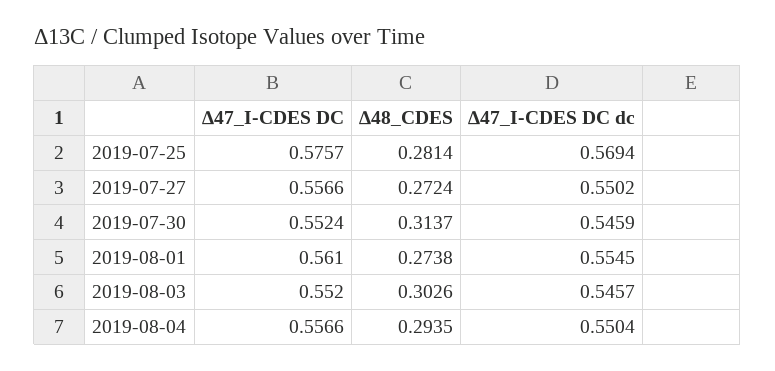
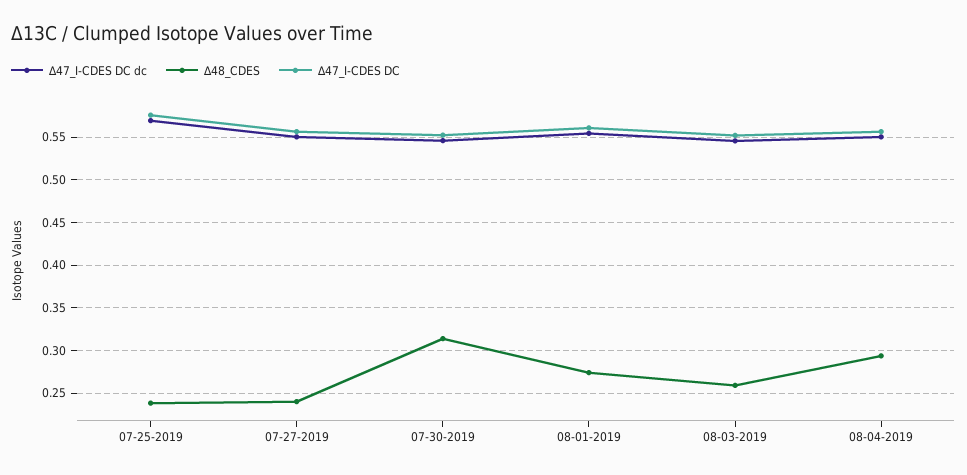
  {
    "∆47_I-CDES DC": {
      "2019-07-25": 0.5757,
      "2019-07-27": 0.5566,
      "2019-07-30": 0.5524,
      "2019-08-01": 0.561,
      "2019-08-03": 0.552,
      "2019-08-04": 0.5566
    },
    "∆48_CDES": {
-     "2019-07-25": 0.2814,
+     "2019-07-25": 0.24,
-     "2019-07-27": 0.2724,
+     "2019-07-27": 0.24,
      "2019-07-30": 0.3137,
      "2019-08-01": 0.2738,
-     "2019-08-03": 0.3026,
+     "2019-08-03": 0.26,
      "2019-08-04": 0.2935
    },
    "∆47_I-CDES DC dc": {
      "2019-07-25": 0.5694,
      "2019-07-27": 0.5502,
      "2019-07-30": 0.5459,
      "2019-08-01": 0.5545,
      "2019-08-03": 0.5457,
      "2019-08-04": 0.5504
    }
  }

